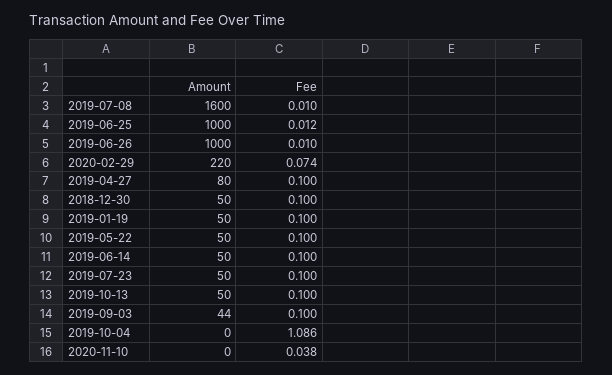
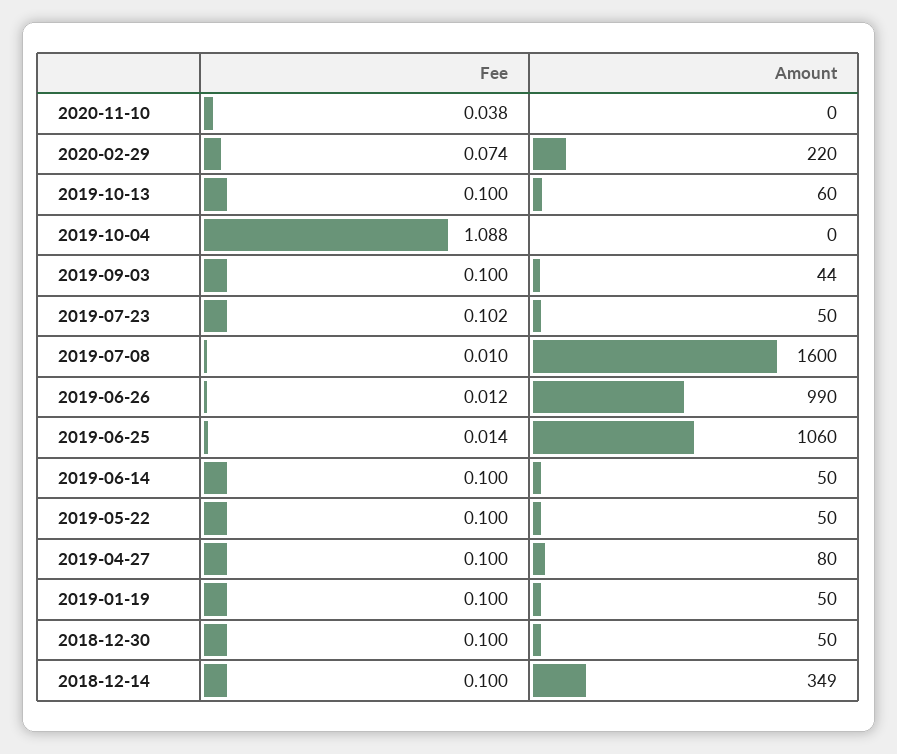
  {
    "Amount": {
      "2019-07-08": 1600,
-     "2019-06-25": 1000,
+     "2019-06-25": 1060,
-     "2019-06-26": 1000,
+     "2019-06-26": 990,
      "2020-02-29": 220,
      "2019-04-27": 80,
      "2018-12-30": 50,
      "2019-01-19": 50,
      "2019-05-22": 50,
      "2019-06-14": 50,
      "2019-07-23": 50,
-     "2019-10-13": 50,
+     "2019-10-13": 60,
      "2019-09-03": 44,
      "2019-10-04": 0,
-     "2020-11-10": 0
+     "2020-11-10": 0,
+     "2018-12-14": 349
    },
    "Fee": {
      "2019-07-08": 0.01,
-     "2019-06-25": 0.012,
+     "2019-06-25": 0.014,
-     "2019-06-26": 0.01,
+     "2019-06-26": 0.012,
      "2020-02-29": 0.074,
      "2019-04-27": 0.1,
      "2018-12-30": 0.1,
      "2019-01-19": 0.1,
      "2019-05-22": 0.1,
      "2019-06-14": 0.1,
-     "2019-07-23": 0.1,
+     "2019-07-23": 0.102,
      "2019-10-13": 0.1,
      "2019-09-03": 0.1,
-     "2019-10-04": 1.086,
+     "2019-10-04": 1.088,
-     "2020-11-10": 0.038
+     "2020-11-10": 0.038,
+     "2018-12-14": 0.1
    }
  }

